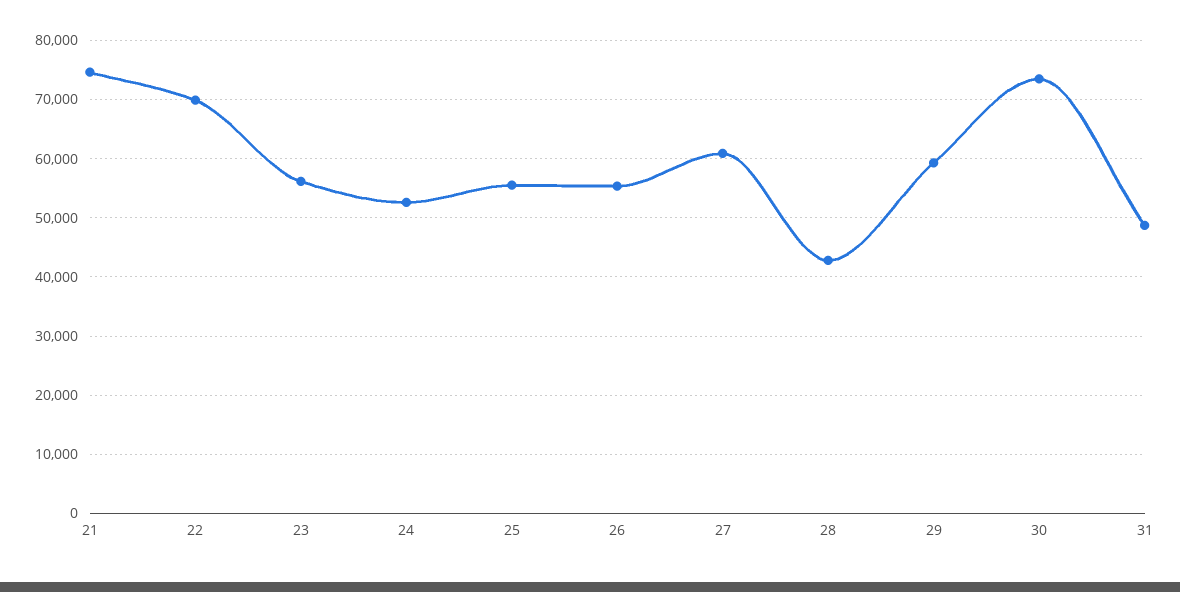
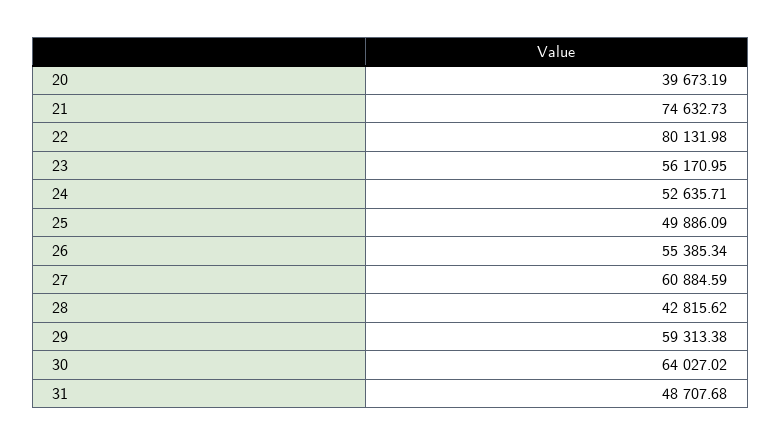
  {
    "21": 74632.73,
-   "22": 70000,
+   "22": 80131.98,
    "23": 56170.95,
    "24": 52635.71,
-   "25": 56000,
+   "25": 49886.09,
    "26": 55385.34,
    "27": 60884.59,
    "28": 42815.62,
    "29": 59313.38,
-   "30": 74000,
+   "30": 64027.02,
-   "31": 48707.68
+   "31": 48707.68,
+   "20": 39673.19
  }

